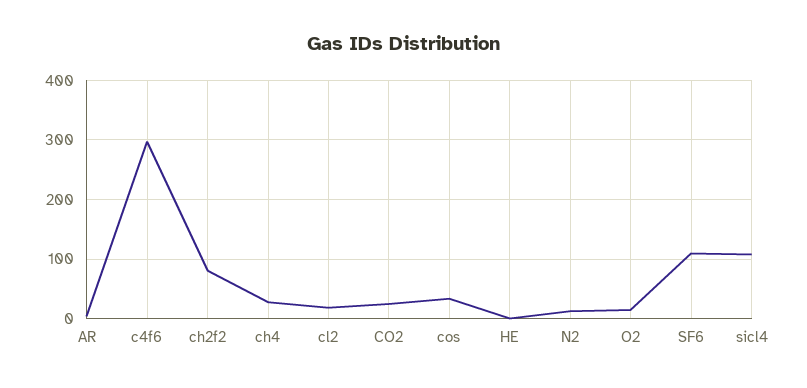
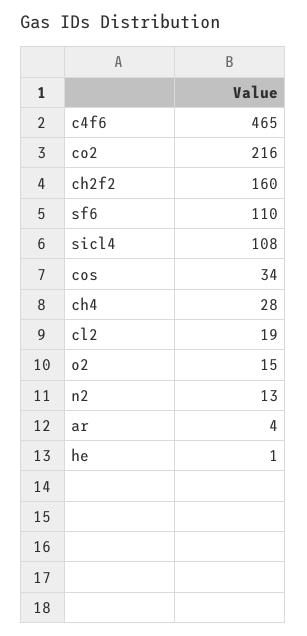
  {
    "AR": 4,
-   "c4f6": 300,
+   "c4f6": 465,
-   "ch2f2": 80,
+   "ch2f2": 160,
    "ch4": 28,
    "cl2": 19,
-   "CO2": 20,
+   "CO2": 216,
    "cos": 34,
    "HE": 1,
    "N2": 13,
    "O2": 15,
    "SF6": 110,
    "sicl4": 108
  }

